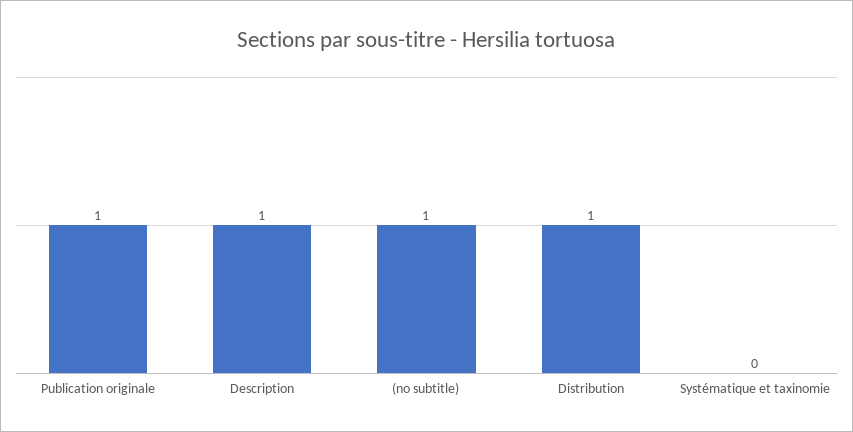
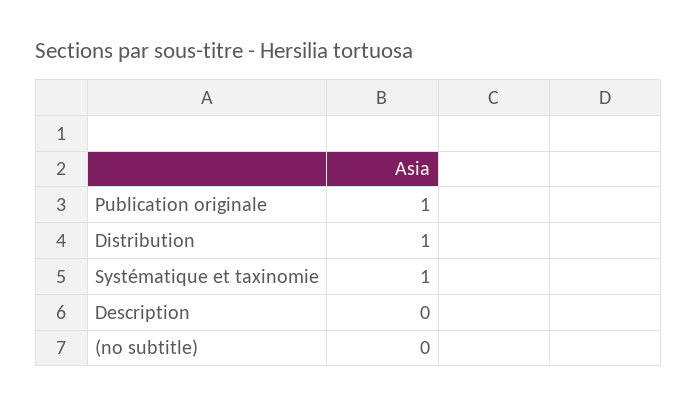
  {
    "Publication originale": 1,
-   "Description": 1,
+   "Description": 0,
-   "(no subtitle)": 1,
+   "(no subtitle)": 0,
    "Distribution": 1,
-   "Systématique et taxinomie": 0
+   "Systématique et taxinomie": 1
  }

